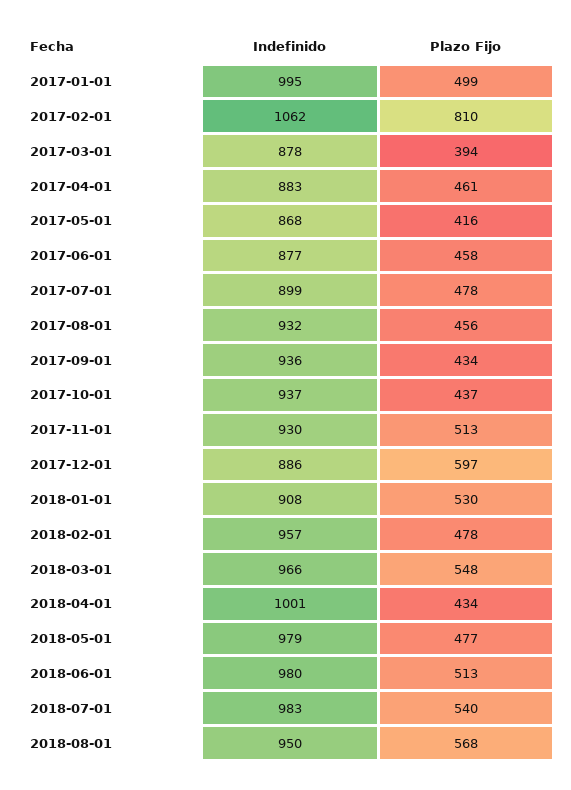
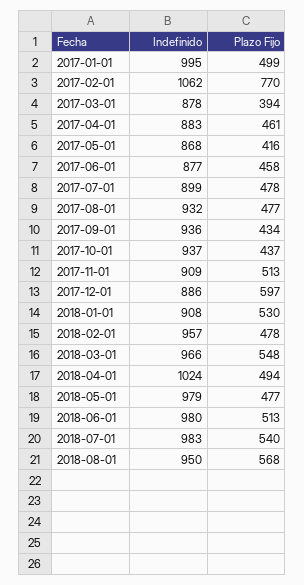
  {
    "Indefinido": {
      "2017-01-01": 995,
      "2017-02-01": 1062,
      "2017-03-01": 878,
      "2017-04-01": 883,
      "2017-05-01": 868,
      "2017-06-01": 877,
      "2017-07-01": 899,
      "2017-08-01": 932,
      "2017-09-01": 936,
      "2017-10-01": 937,
-     "2017-11-01": 930,
+     "2017-11-01": 909,
      "2017-12-01": 886,
      "2018-01-01": 908,
      "2018-02-01": 957,
      "2018-03-01": 966,
-     "2018-04-01": 1001,
+     "2018-04-01": 1024,
      "2018-05-01": 979,
      "2018-06-01": 980,
      "2018-07-01": 983,
      "2018-08-01": 950
    },
    "Plazo Fijo": {
      "2017-01-01": 499,
-     "2017-02-01": 810,
+     "2017-02-01": 770,
      "2017-03-01": 394,
      "2017-04-01": 461,
      "2017-05-01": 416,
      "2017-06-01": 458,
      "2017-07-01": 478,
-     "2017-08-01": 456,
+     "2017-08-01": 477,
      "2017-09-01": 434,
      "2017-10-01": 437,
      "2017-11-01": 513,
      "2017-12-01": 597,
      "2018-01-01": 530,
      "2018-02-01": 478,
      "2018-03-01": 548,
-     "2018-04-01": 434,
+     "2018-04-01": 494,
      "2018-05-01": 477,
      "2018-06-01": 513,
      "2018-07-01": 540,
      "2018-08-01": 568
    }
  }

